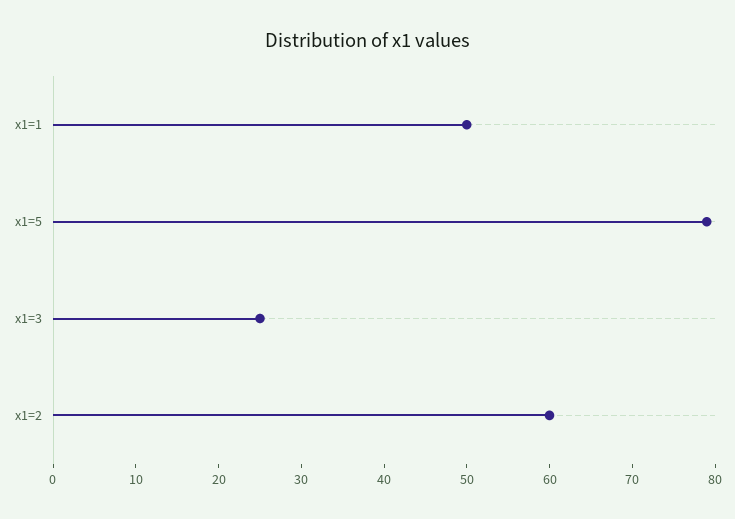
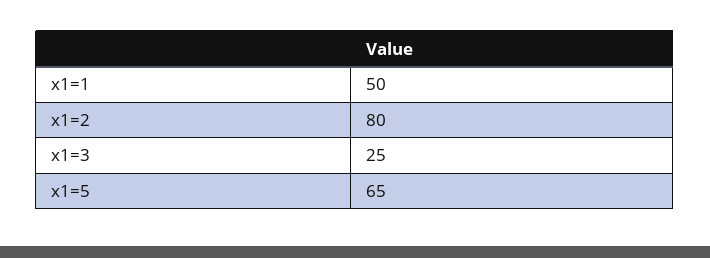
  {
    "x1=1": 50,
-   "x1=5": 79,
+   "x1=5": 65,
    "x1=3": 25,
-   "x1=2": 60
+   "x1=2": 80
  }

